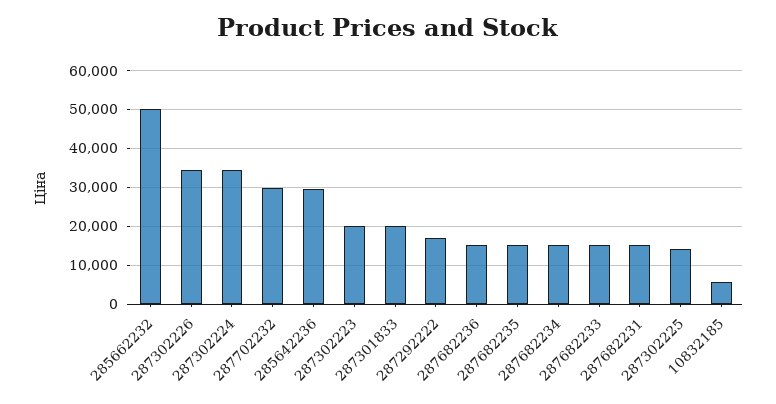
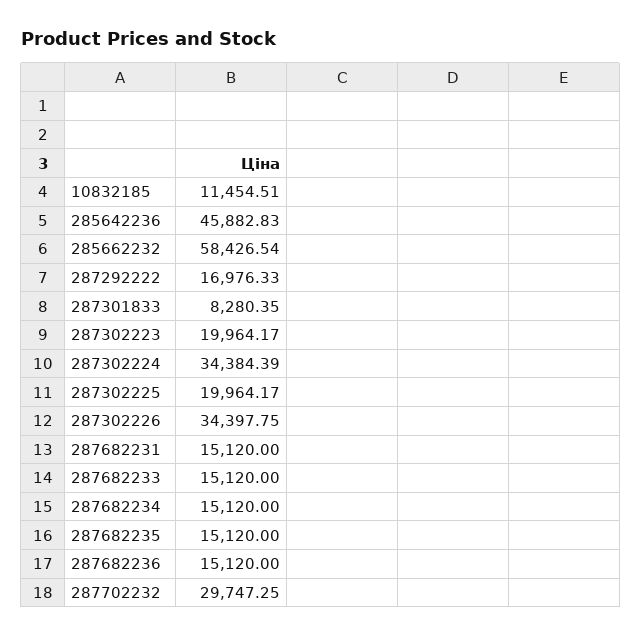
  {
-   "285662232": 50000,
+   "285662232": 58426.54,
    "287302226": 34397.75,
    "287302224": 34384.39,
    "287702232": 29747.25,
-   "285642236": 30000,
+   "285642236": 45882.83,
    "287302223": 19964.17,
-   "287301833": 20000,
+   "287301833": 8280.35,
    "287292222": 16976.33,
    "287682236": 15120,
    "287682235": 15120,
    "287682234": 15120,
    "287682233": 15120,
    "287682231": 15120,
-   "287302225": 14000,
+   "287302225": 19964.17,
-   "10832185": 6000
+   "10832185": 11454.51
  }

